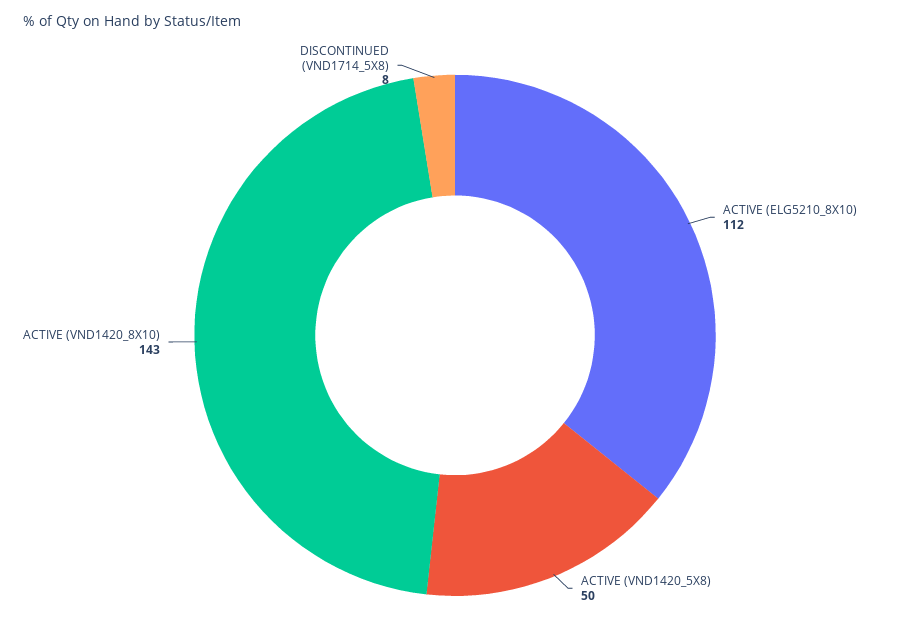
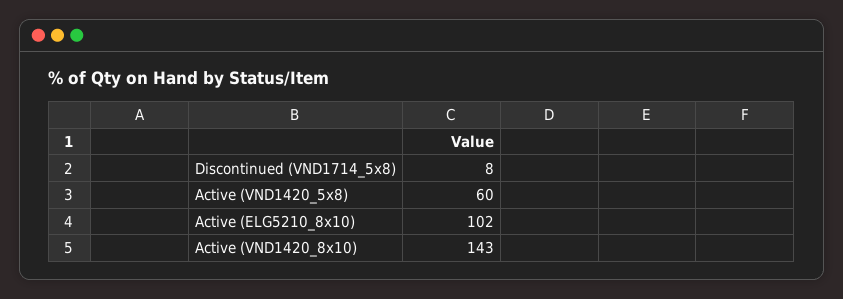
  {
-   "ACTIVE (ELG5210_8X10)": 112,
+   "ACTIVE (ELG5210_8X10)": 102,
-   "ACTIVE (VND1420_5X8)": 50,
+   "ACTIVE (VND1420_5X8)": 60,
    "ACTIVE (VND1420_8X10)": 143,
    "DISCONTINUED (VND1714_5X8)": 8
  }

